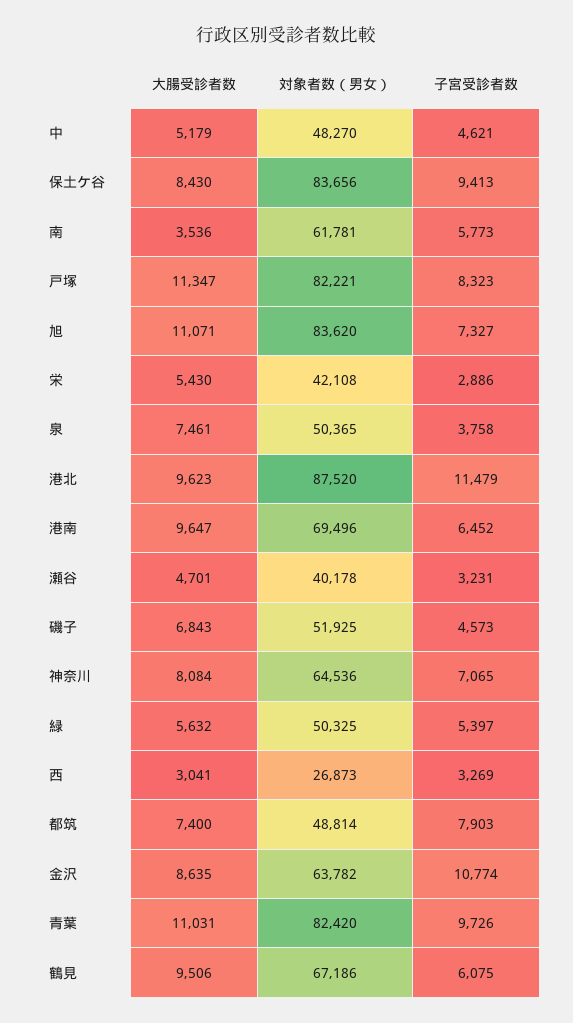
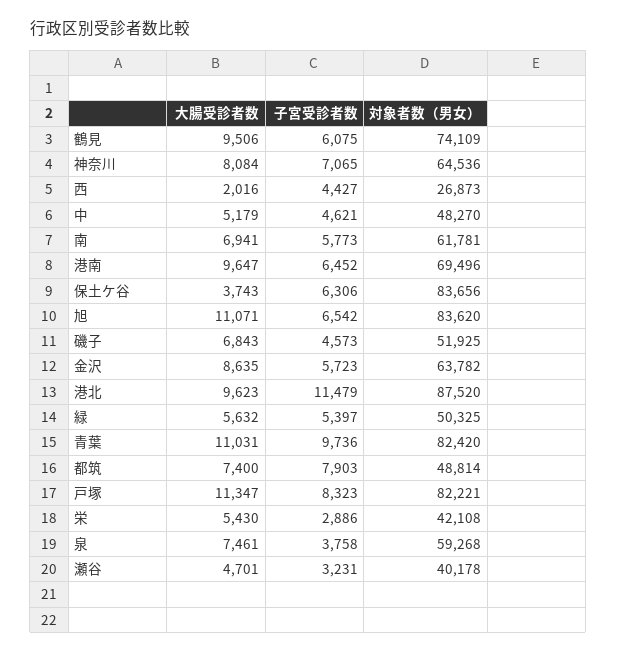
  {
    "大腸受診者数": {
      "中": 5179,
-     "保土ケ谷": 8430,
+     "保土ケ谷": 3743,
-     "南": 3536,
+     "南": 6941,
      "戸塚": 11347,
      "旭": 11071,
      "栄": 5430,
      "泉": 7461,
      "港北": 9623,
      "港南": 9647,
      "瀬谷": 4701,
      "磯子": 6843,
      "神奈川": 8084,
      "緑": 5632,
-     "西": 3041,
+     "西": 2016,
      "都筑": 7400,
      "金沢": 8635,
      "青葉": 11031,
      "鶴見": 9506
    },
    "対象者数（男女）": {
      "中": 48270,
      "保土ケ谷": 83656,
      "南": 61781,
      "戸塚": 82221,
      "旭": 83620,
      "栄": 42108,
-     "泉": 50365,
+     "泉": 59268,
      "港北": 87520,
      "港南": 69496,
      "瀬谷": 40178,
      "磯子": 51925,
      "神奈川": 64536,
      "緑": 50325,
      "西": 26873,
      "都筑": 48814,
      "金沢": 63782,
      "青葉": 82420,
-     "鶴見": 67186
+     "鶴見": 74109
    },
    "子宮受診者数": {
      "中": 4621,
-     "保土ケ谷": 9413,
+     "保土ケ谷": 6306,
      "南": 5773,
      "戸塚": 8323,
-     "旭": 7327,
+     "旭": 6542,
      "栄": 2886,
      "泉": 3758,
      "港北": 11479,
      "港南": 6452,
      "瀬谷": 3231,
      "磯子": 4573,
      "神奈川": 7065,
      "緑": 5397,
-     "西": 3269,
+     "西": 4427,
      "都筑": 7903,
-     "金沢": 10774,
+     "金沢": 5723,
-     "青葉": 9726,
+     "青葉": 9736,
      "鶴見": 6075
    }
  }

